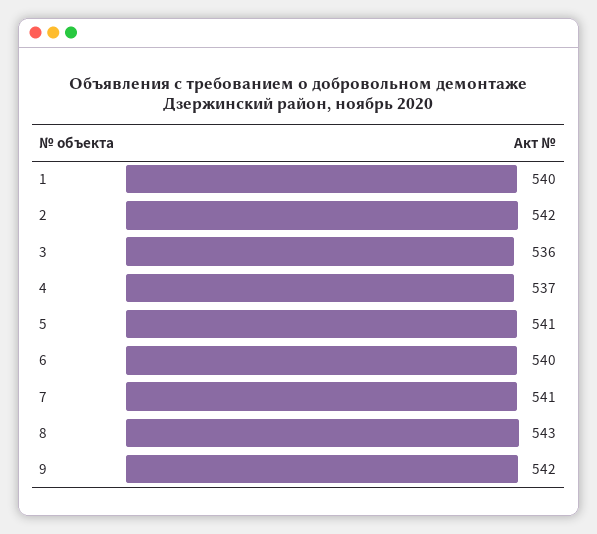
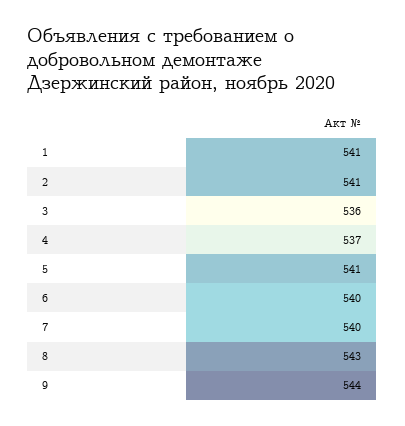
  {
-   "1": 540,
+   "1": 541,
-   "2": 542,
+   "2": 541,
    "3": 536,
    "4": 537,
    "5": 541,
    "6": 540,
-   "7": 541,
+   "7": 540,
    "8": 543,
-   "9": 542
+   "9": 544
  }

